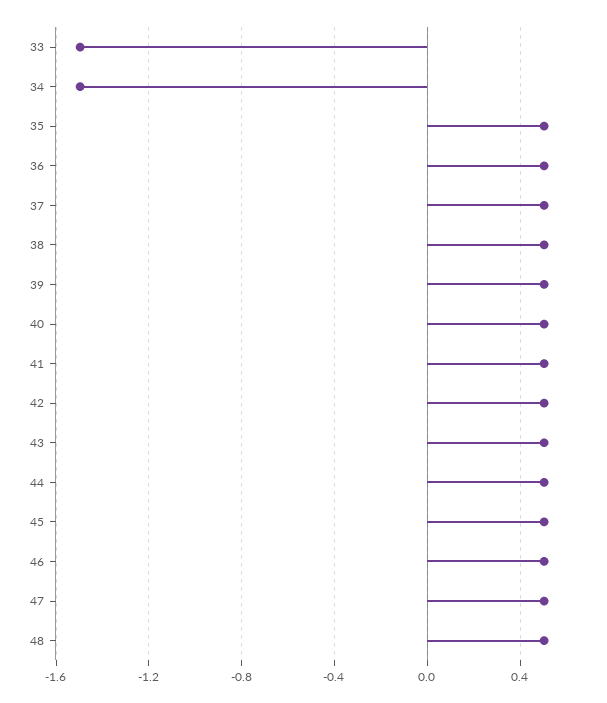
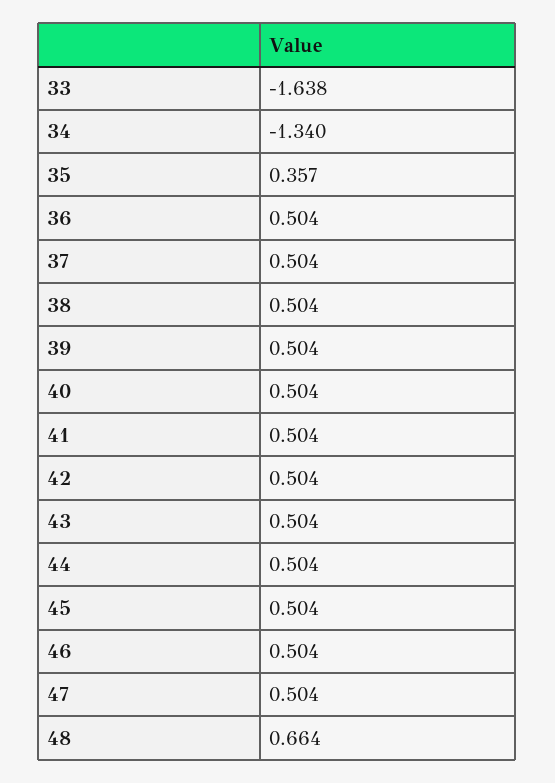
  {
-   "33": -1.5,
+   "33": -1.638,
-   "34": -1.5,
+   "34": -1.34,
-   "35": 0.5,
+   "35": 0.357,
    "36": 0.504,
    "37": 0.504,
    "38": 0.504,
    "39": 0.504,
    "40": 0.504,
    "41": 0.504,
    "42": 0.504,
    "43": 0.504,
    "44": 0.504,
    "45": 0.504,
    "46": 0.504,
    "47": 0.504,
-   "48": 0.5
+   "48": 0.664
  }

